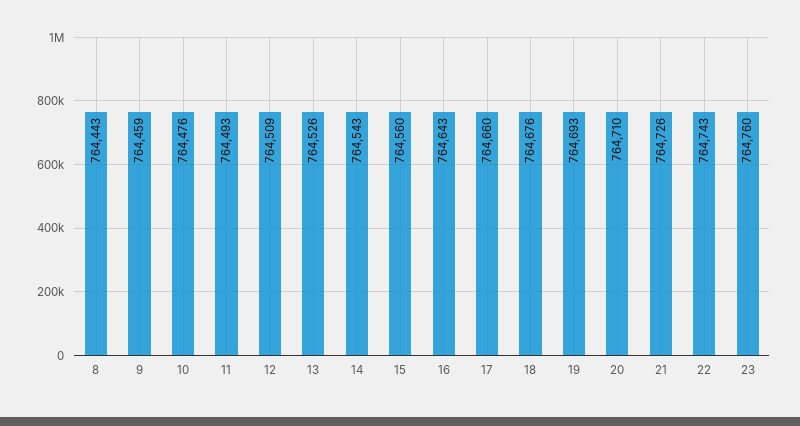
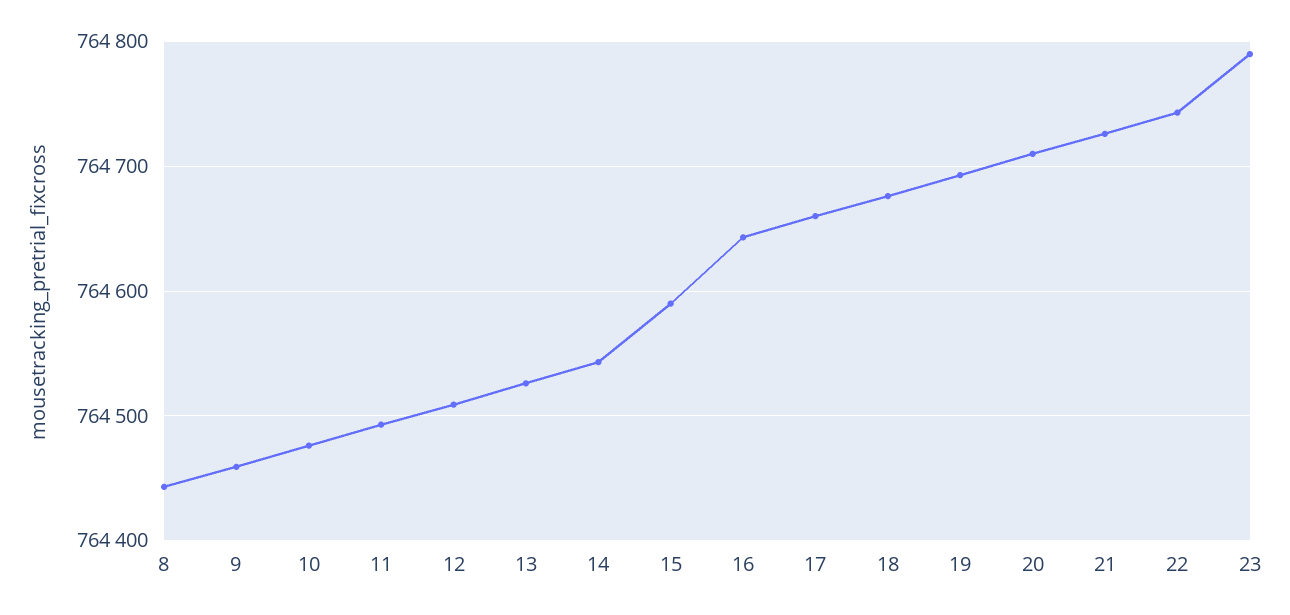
  {
    "8": 764443,
    "9": 764459,
    "10": 764476,
    "11": 764493,
    "12": 764509,
    "13": 764526,
    "14": 764543,
-   "15": 764560,
+   "15": 764590,
    "16": 764643,
    "17": 764660,
    "18": 764676,
    "19": 764693,
    "20": 764710,
    "21": 764726,
    "22": 764743,
-   "23": 764760
+   "23": 764790
  }

